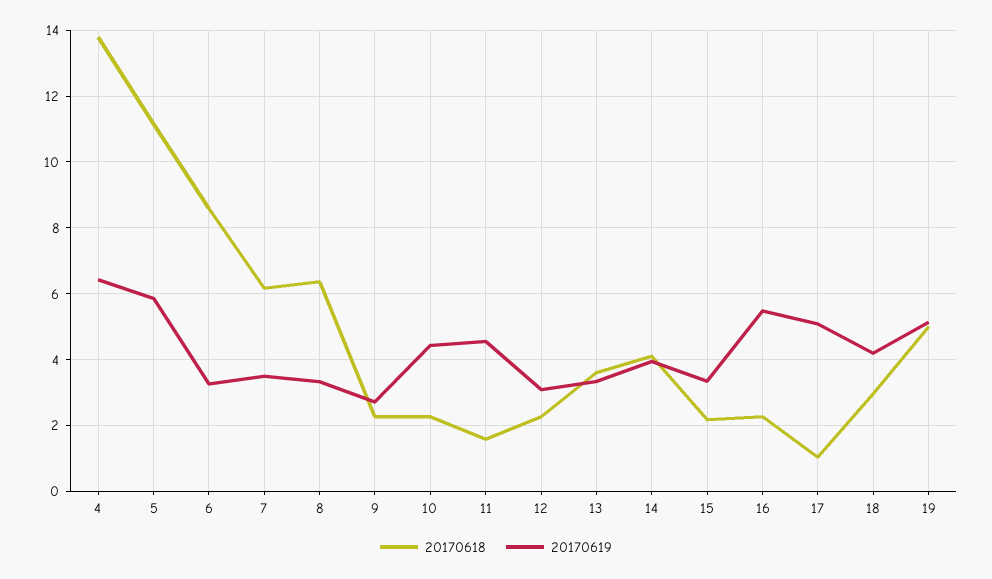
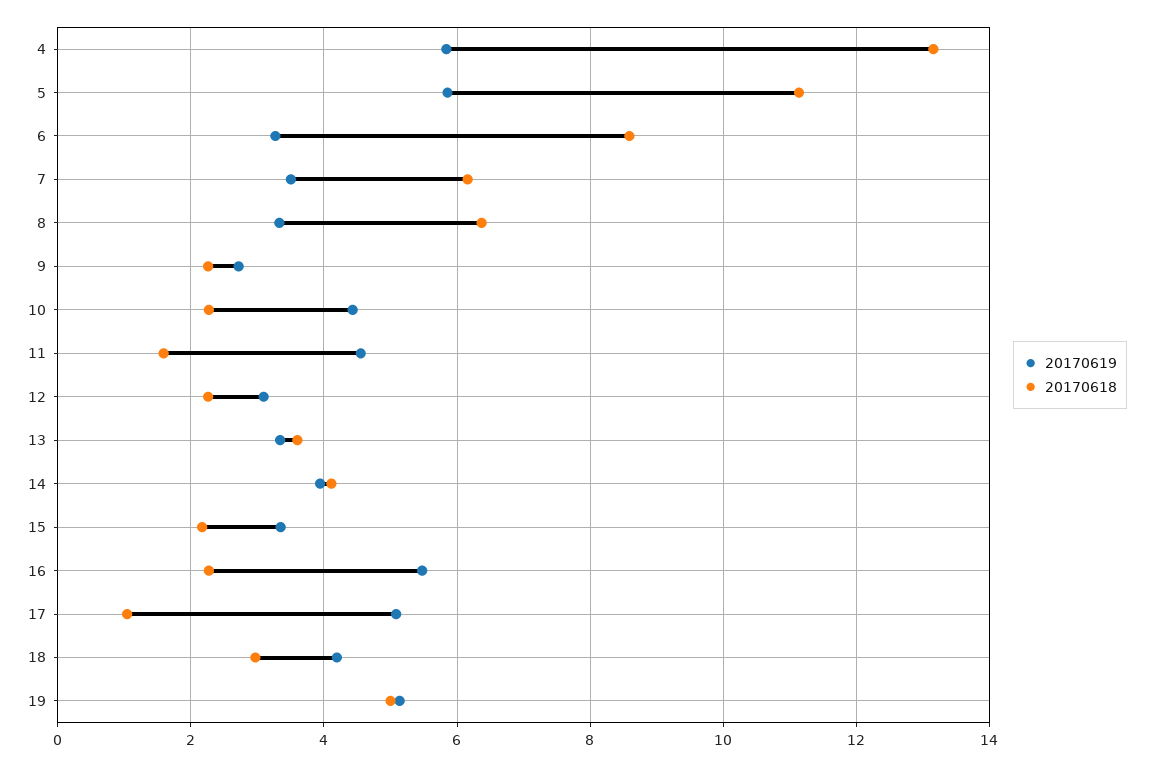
  {
    "20170618": {
-     "4": 13.8,
+     "4": 13.2,
      "5": 11.2,
      "6": 8.6,
      "7": 6.2,
      "8": 6.4,
      "9": 2.2,
      "10": 2.2,
      "11": 1.6,
      "12": 2.2,
      "13": 3.6,
      "14": 4.2,
      "15": 2.2,
      "16": 2.2,
      "17": 1,
      "18": 3,
      "19": 5
    },
    "20170619": {
-     "4": 6.4,
+     "4": 5.8,
      "5": 5.8,
      "6": 3.2,
      "7": 3.6,
      "8": 3.4,
      "9": 2.8,
      "10": 4.4,
      "11": 4.6,
      "12": 3,
      "13": 3.4,
      "14": 4,
      "15": 3.4,
      "16": 5.4,
      "17": 5,
      "18": 4.2,
      "19": 5.2
    }
  }

